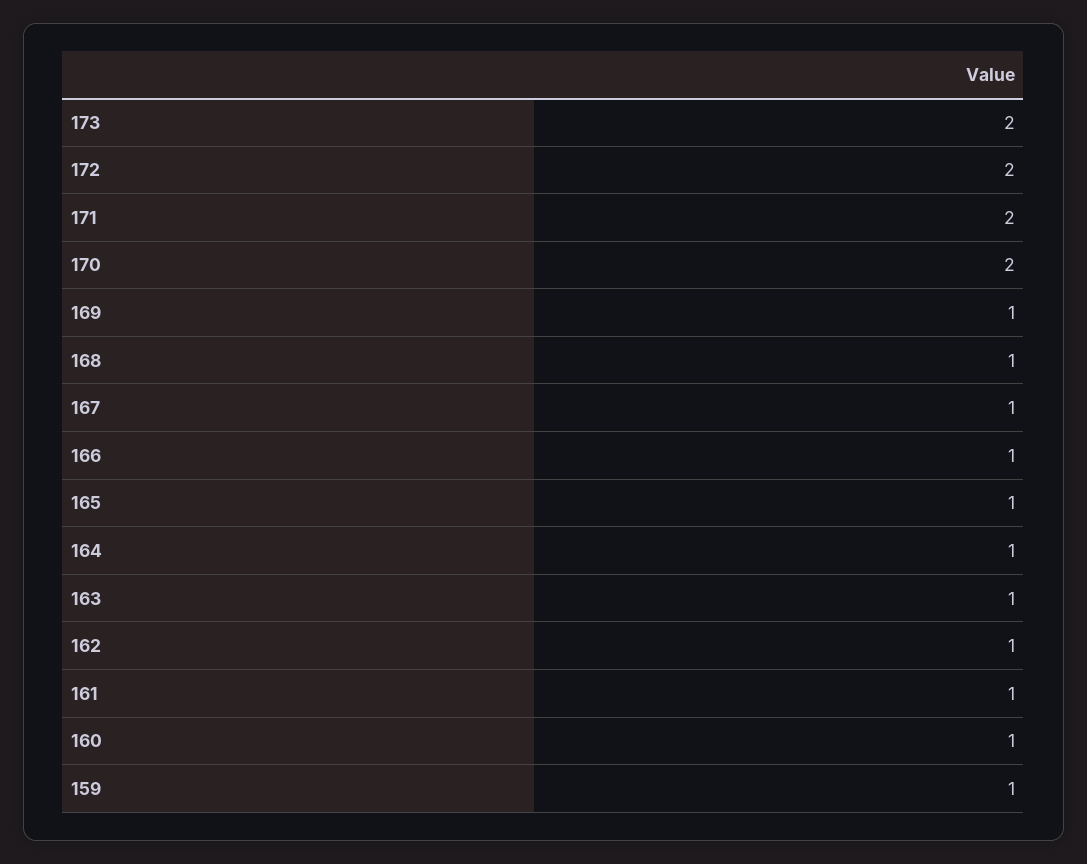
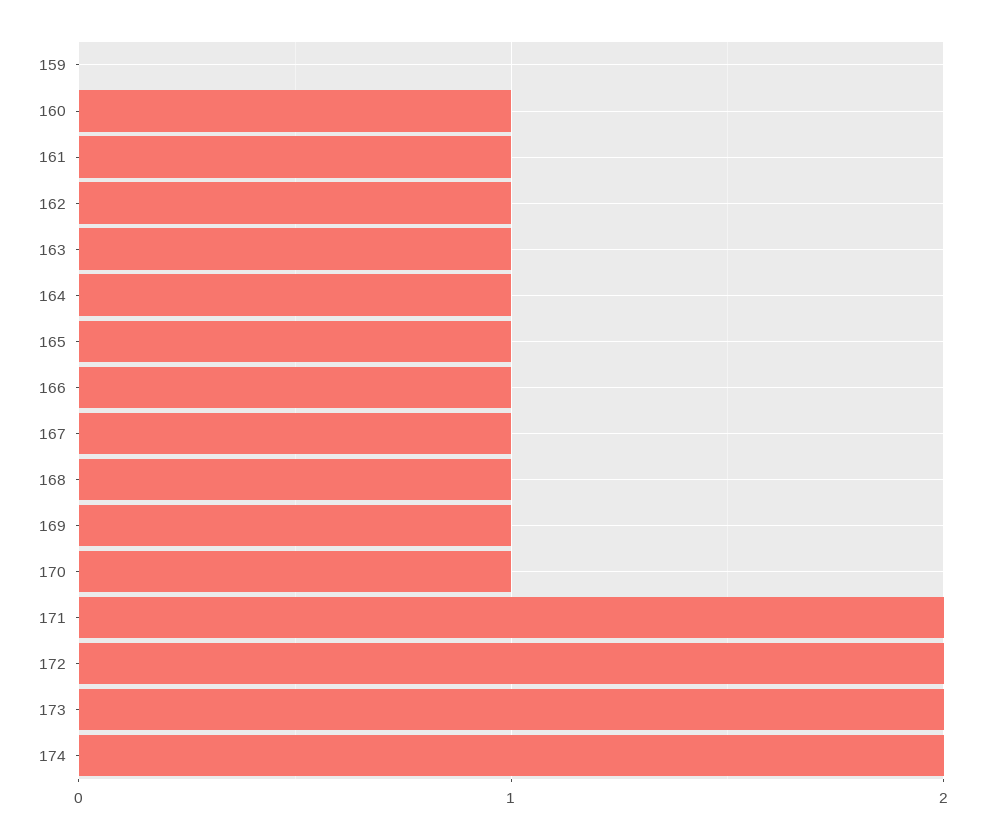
  {
    "173": 2,
    "172": 2,
    "171": 2,
-   "170": 2,
+   "170": 1,
    "169": 1,
    "168": 1,
    "167": 1,
    "166": 1,
    "165": 1,
    "164": 1,
    "163": 1,
    "162": 1,
    "161": 1,
    "160": 1,
-   "159": 1
+   "159": 0,
+   "174": 2
  }

